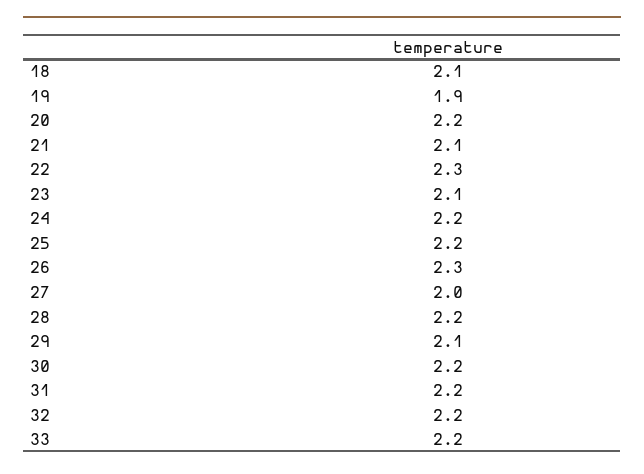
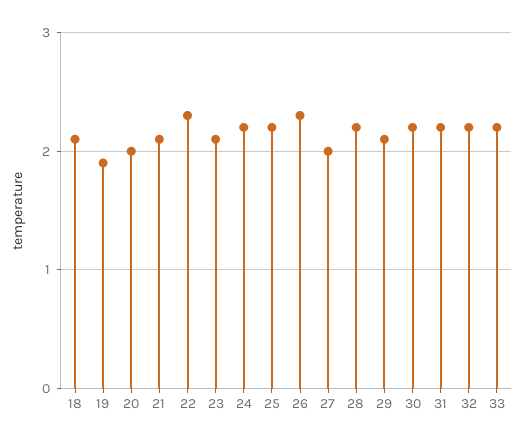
  {
    "18": 2.1,
    "19": 1.9,
-   "20": 2.2,
+   "20": 2,
    "21": 2.1,
    "22": 2.3,
    "23": 2.1,
    "24": 2.2,
    "25": 2.2,
    "26": 2.3,
    "27": 2,
    "28": 2.2,
    "29": 2.1,
    "30": 2.2,
    "31": 2.2,
    "32": 2.2,
    "33": 2.2
  }

